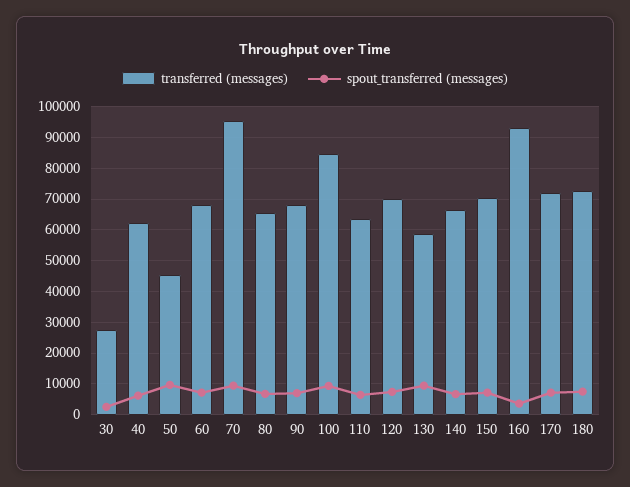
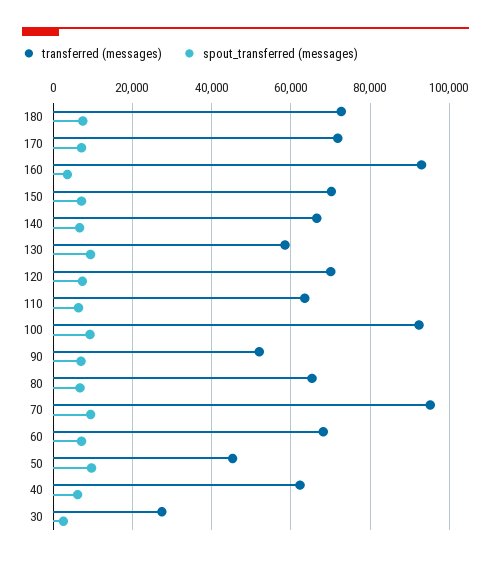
  {
    "transferred (messages)": {
      "30": 28000,
      "40": 62000,
      "50": 46000,
      "60": 68000,
      "70": 96000,
      "80": 66000,
-     "90": 68000,
+     "90": 52000,
-     "100": 84000,
+     "100": 92000,
      "110": 64000,
      "120": 70000,
      "130": 58000,
      "140": 66000,
      "150": 70000,
      "160": 92000,
      "170": 72000,
      "180": 72000
    },
    "spout_transferred (messages)": {
      "30": 2000,
      "40": 6000,
      "50": 10000,
      "60": 8000,
      "70": 10000,
      "80": 6000,
      "90": 8000,
      "100": 10000,
      "110": 6000,
      "120": 8000,
      "130": 10000,
      "140": 6000,
      "150": 8000,
      "160": 4000,
      "170": 8000,
      "180": 8000
    }
  }

